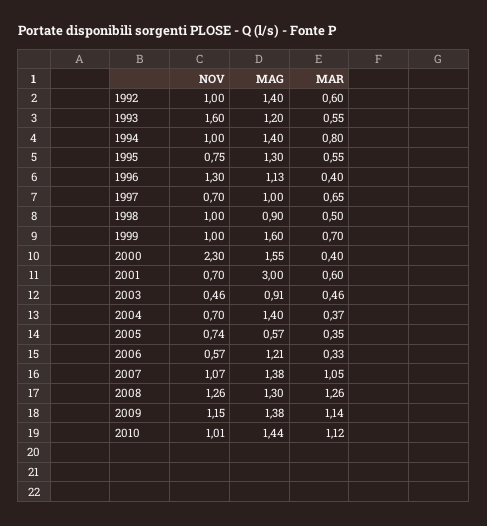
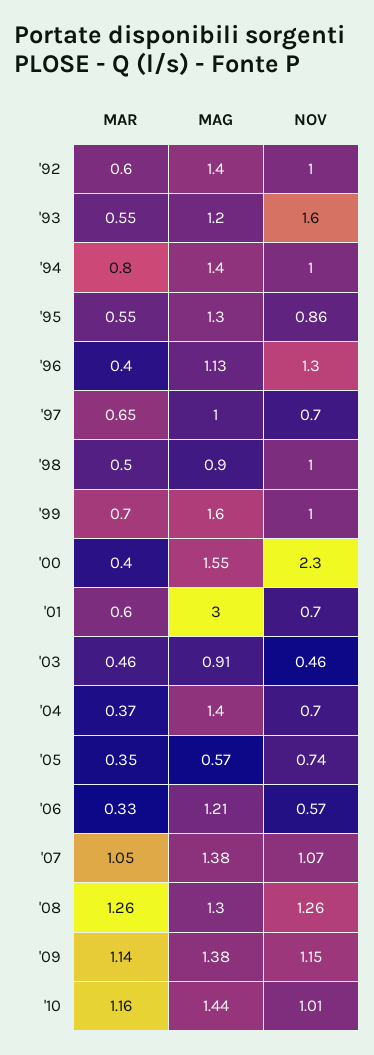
  {
    "NOV": {
      "1992": 1,
      "1993": 1.6,
      "1994": 1,
-     "1995": 0.75,
+     "1995": 0.86,
      "1996": 1.3,
      "1997": 0.7,
      "1998": 1,
      "1999": 1,
      "2000": 2.3,
      "2001": 0.7,
      "2003": 0.46,
      "2004": 0.7,
      "2005": 0.74,
      "2006": 0.57,
      "2007": 1.07,
      "2008": 1.26,
      "2009": 1.15,
      "2010": 1.01
    },
    "MAG": {
      "1992": 1.4,
      "1993": 1.2,
      "1994": 1.4,
      "1995": 1.3,
      "1996": 1.13,
      "1997": 1,
      "1998": 0.9,
      "1999": 1.6,
      "2000": 1.55,
      "2001": 3,
      "2003": 0.91,
      "2004": 1.4,
      "2005": 0.57,
      "2006": 1.21,
      "2007": 1.38,
      "2008": 1.3,
      "2009": 1.38,
      "2010": 1.44
    },
    "MAR": {
      "1992": 0.6,
      "1993": 0.55,
      "1994": 0.8,
      "1995": 0.55,
      "1996": 0.4,
      "1997": 0.65,
      "1998": 0.5,
      "1999": 0.7,
      "2000": 0.4,
      "2001": 0.6,
      "2003": 0.46,
      "2004": 0.37,
      "2005": 0.35,
      "2006": 0.33,
      "2007": 1.05,
      "2008": 1.26,
      "2009": 1.14,
-     "2010": 1.12
+     "2010": 1.16
    }
  }

